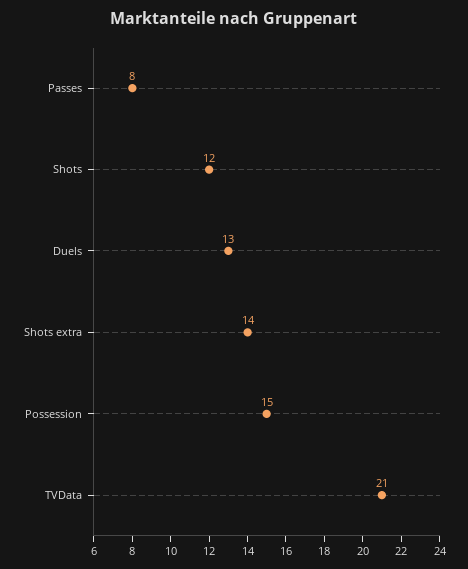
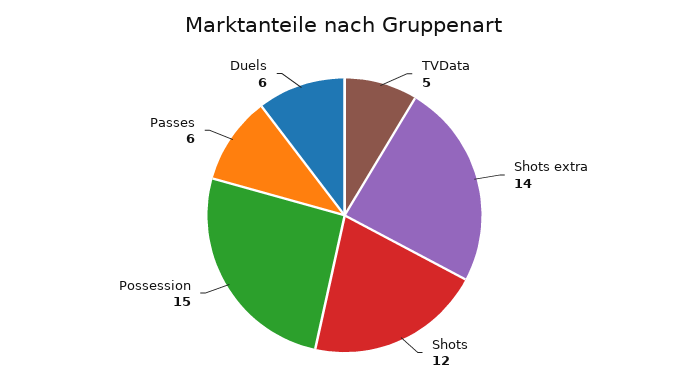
  {
-   "Passes": 8,
+   "Passes": 6,
    "Shots": 12,
-   "Duels": 13,
+   "Duels": 6,
    "Shots extra": 14,
    "Possession": 15,
-   "TVData": 21
+   "TVData": 5
  }

